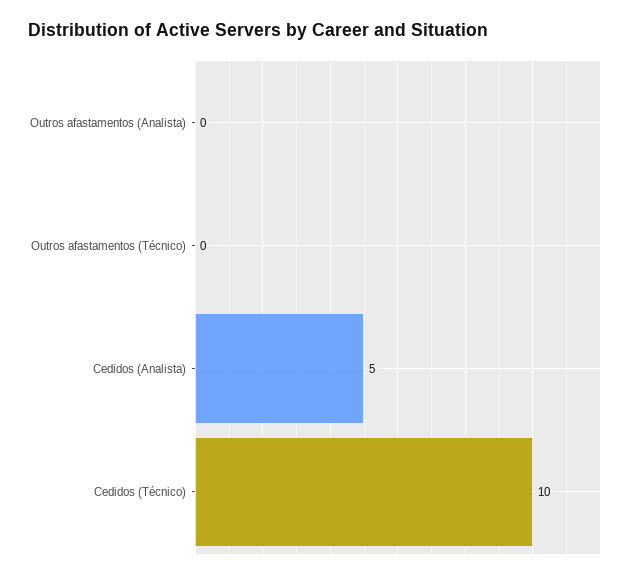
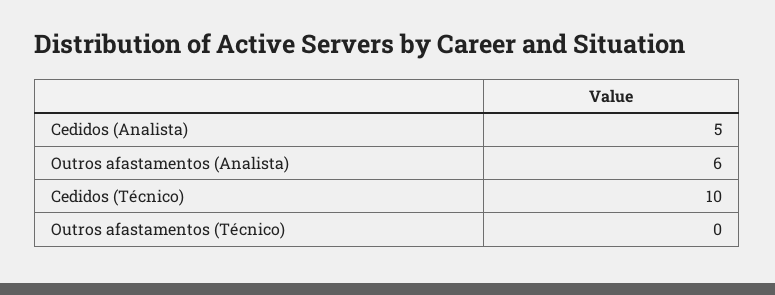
  {
-   "Outros afastamentos (Analista)": 0,
+   "Outros afastamentos (Analista)": 6,
    "Outros afastamentos (Técnico)": 0,
    "Cedidos (Analista)": 5,
    "Cedidos (Técnico)": 10
  }

